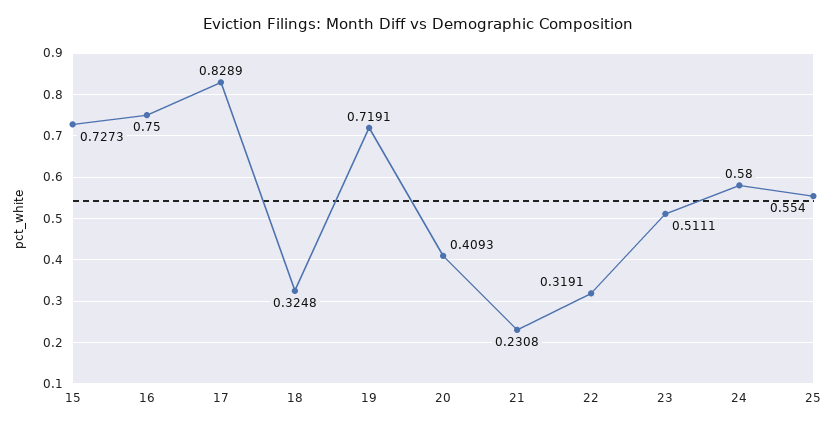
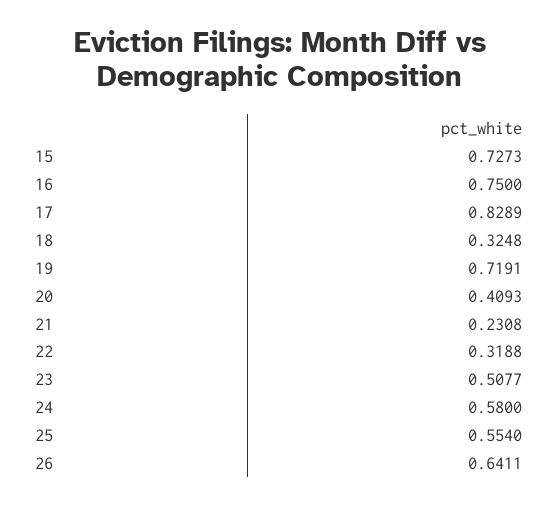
  {
    "15": 0.7273,
    "16": 0.75,
    "17": 0.8289,
    "18": 0.3248,
    "19": 0.7191,
    "20": 0.4093,
    "21": 0.2308,
-   "22": 0.3191,
+   "22": 0.3188,
-   "23": 0.5111,
+   "23": 0.5077,
    "24": 0.58,
-   "25": 0.554
+   "25": 0.554,
+   "26": 0.6411
  }

